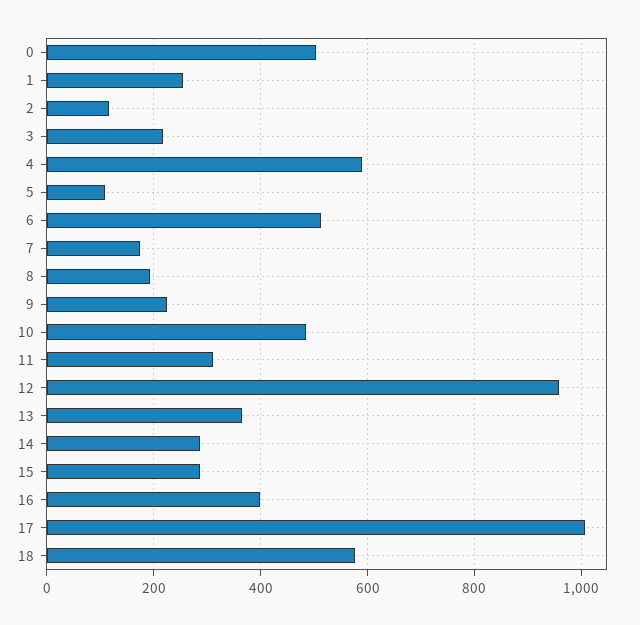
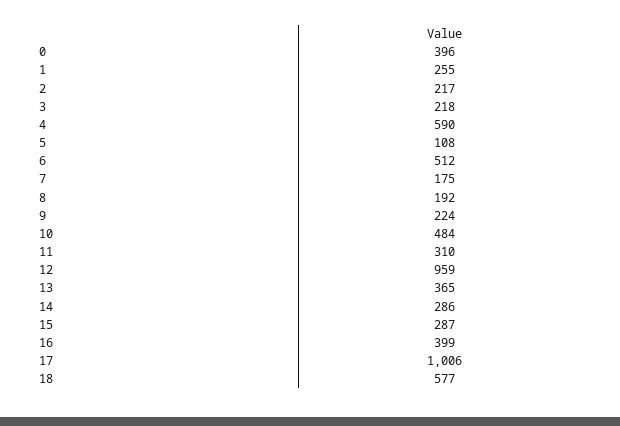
  {
-   "0": 500,
+   "0": 396,
    "1": 255,
-   "2": 120,
+   "2": 217,
    "3": 218,
    "4": 590,
    "5": 108,
    "6": 512,
    "7": 175,
    "8": 192,
    "9": 224,
    "10": 484,
    "11": 310,
    "12": 959,
    "13": 365,
    "14": 286,
    "15": 287,
    "16": 399,
    "17": 1006,
    "18": 577
  }

